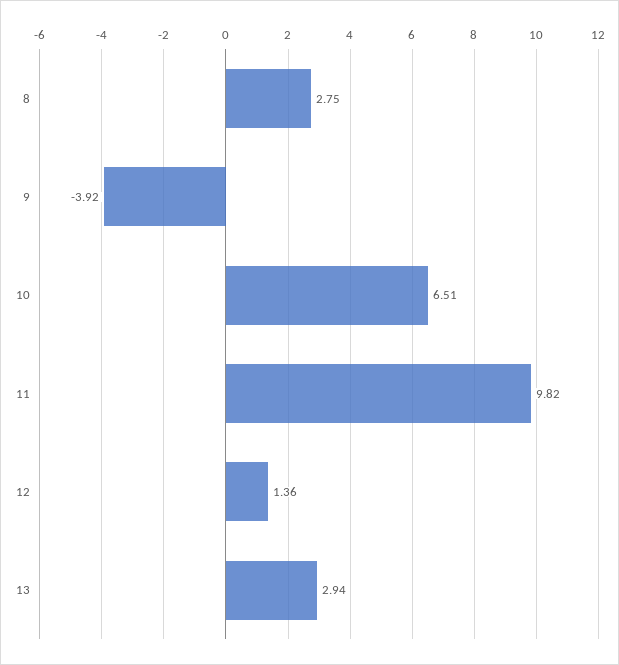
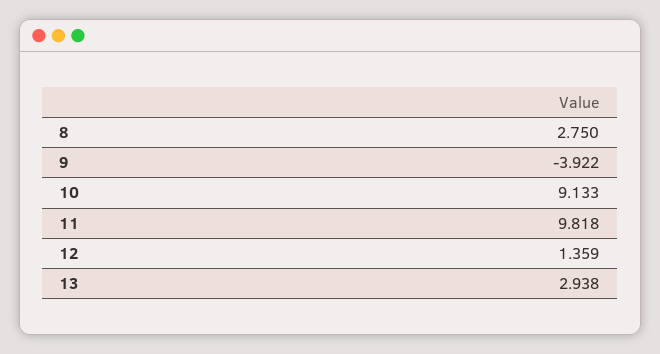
  {
    "8": 2.75,
    "9": -3.922,
-   "10": 6.51,
+   "10": 9.133,
    "11": 9.818,
    "12": 1.359,
    "13": 2.938
  }

